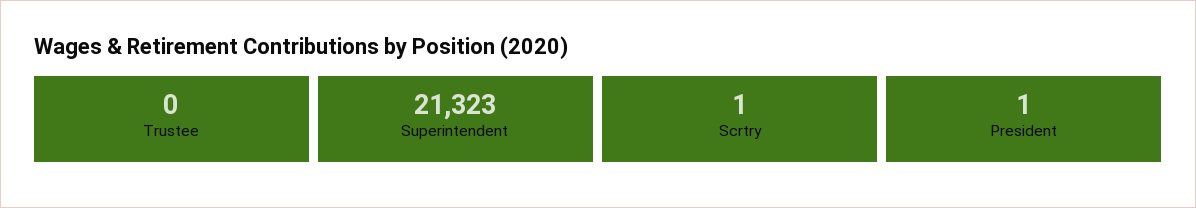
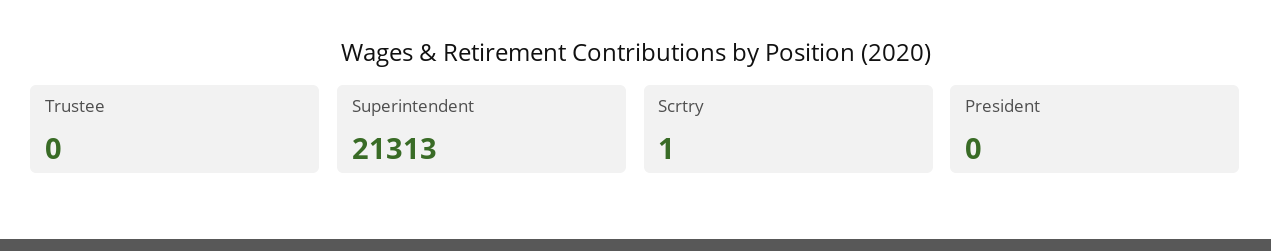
  {
    "Trustee": 0,
-   "Superintendent": 21323,
+   "Superintendent": 21313,
    "Scrtry": 1,
-   "President": 1
+   "President": 0
  }

